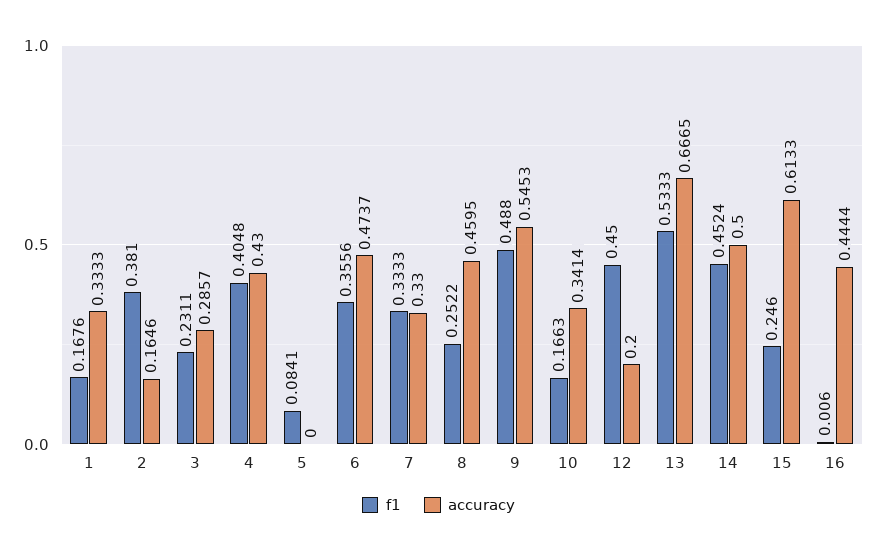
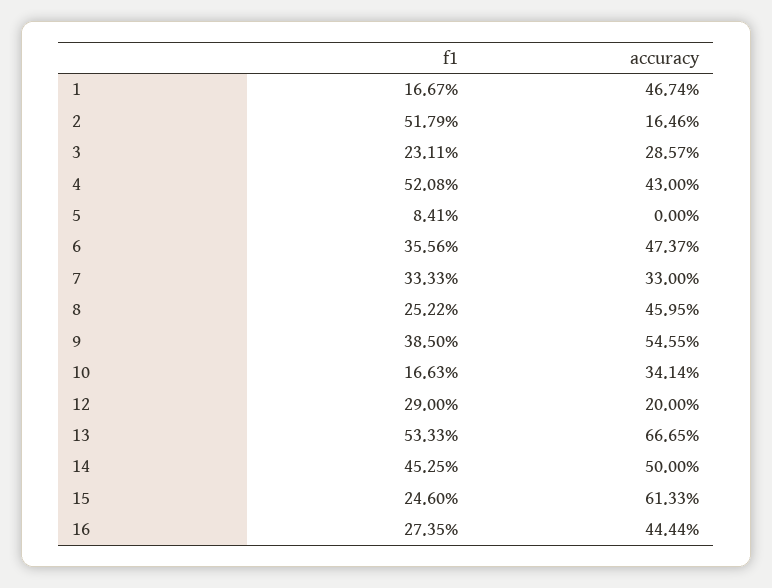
  {
    "f1": {
-     "1": 0.1676,
+     "1": 0.1667,
-     "2": 0.381,
+     "2": 0.5179,
      "3": 0.2311,
-     "4": 0.4048,
+     "4": 0.5208,
      "5": 0.0841,
      "6": 0.3556,
      "7": 0.3333,
      "8": 0.2522,
-     "9": 0.488,
+     "9": 0.385,
      "10": 0.1663,
-     "12": 0.45,
+     "12": 0.29,
      "13": 0.5333,
-     "14": 0.4524,
+     "14": 0.4525,
      "15": 0.246,
-     "16": 0.006
+     "16": 0.2735
    },
    "accuracy": {
-     "1": 0.3333,
+     "1": 0.4674,
      "2": 0.1646,
      "3": 0.2857,
      "4": 0.43,
      "5": 0,
      "6": 0.4737,
      "7": 0.33,
      "8": 0.4595,
-     "9": 0.5453,
+     "9": 0.5455,
      "10": 0.3414,
      "12": 0.2,
      "13": 0.6665,
      "14": 0.5,
      "15": 0.6133,
      "16": 0.4444
    }
  }

